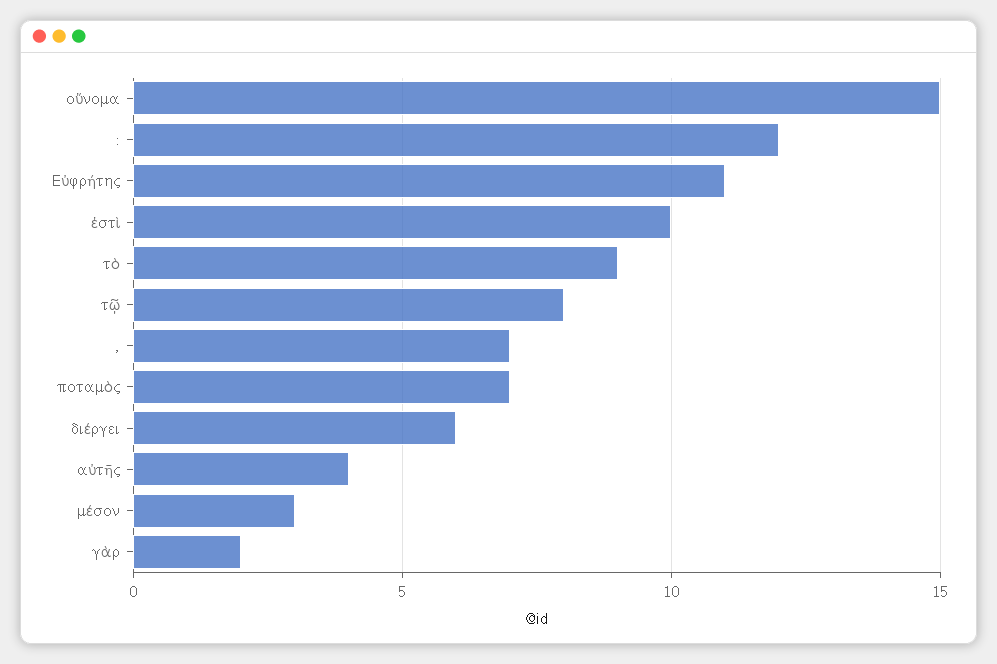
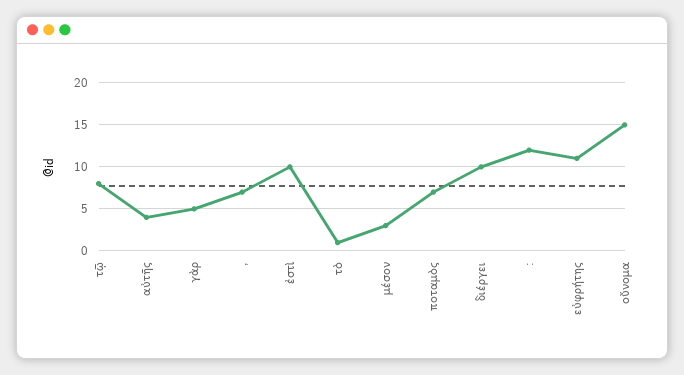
  {
    "οὔνομα": 15,
    ":": 12,
    "Εὐφρήτης": 11,
    "ἐστὶ": 10,
-   "τὸ": 9,
+   "τὸ": 1,
    "τῷ": 8,
    ",": 7,
    "ποταμὸς": 7,
-   "διέργει": 6,
+   "διέργει": 10,
    "αὐτῆς": 4,
    "μέσον": 3,
-   "γὰρ": 2
+   "γὰρ": 5
  }

